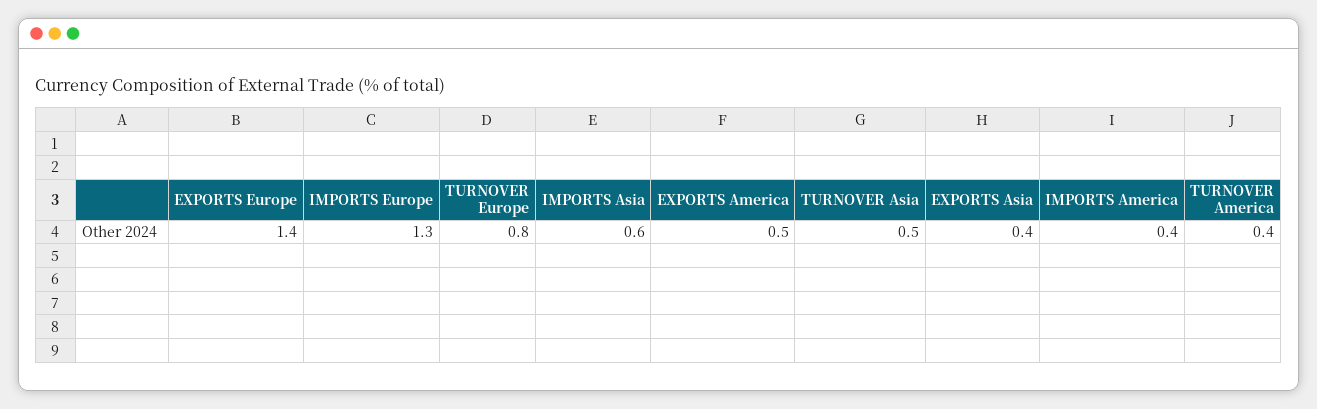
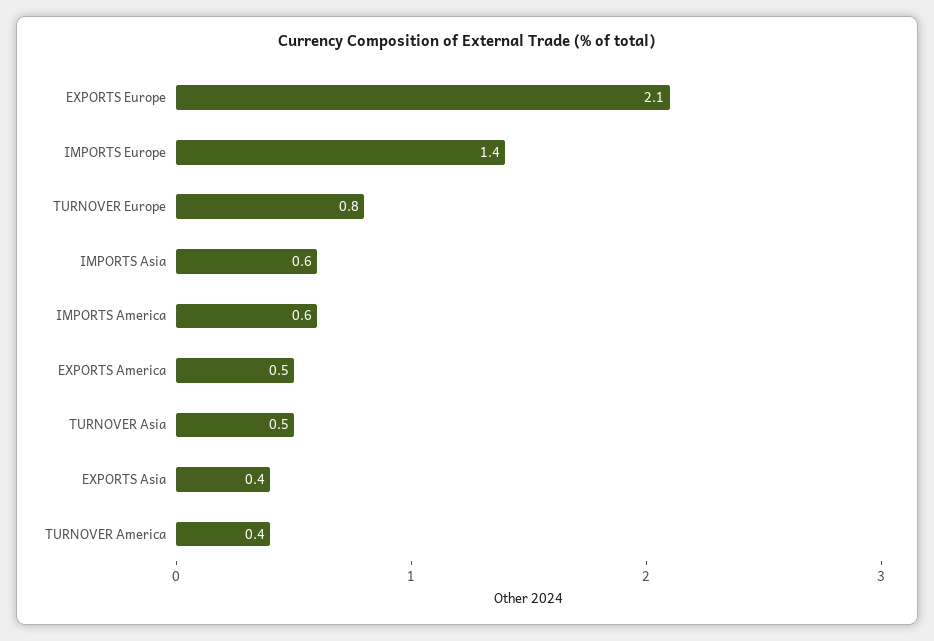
  {
-   "EXPORTS Europe": 1.4,
+   "EXPORTS Europe": 2.1,
-   "IMPORTS Europe": 1.3,
+   "IMPORTS Europe": 1.4,
    "TURNOVER Europe": 0.8,
    "IMPORTS Asia": 0.6,
    "EXPORTS America": 0.5,
    "TURNOVER Asia": 0.5,
    "EXPORTS Asia": 0.4,
-   "IMPORTS America": 0.4,
+   "IMPORTS America": 0.6,
    "TURNOVER America": 0.4
  }

